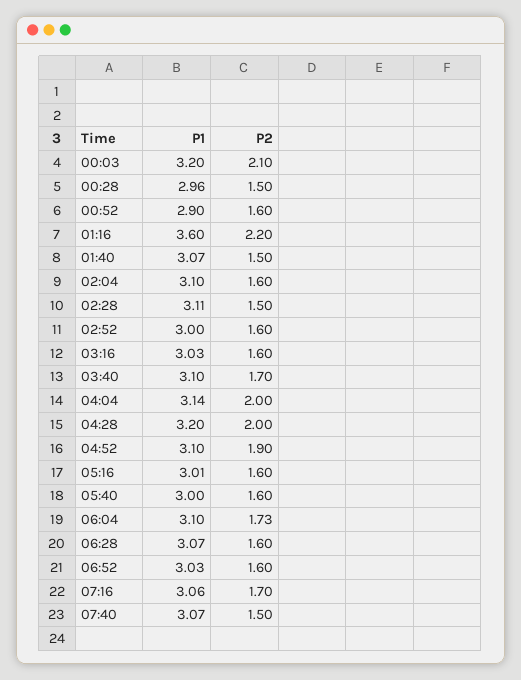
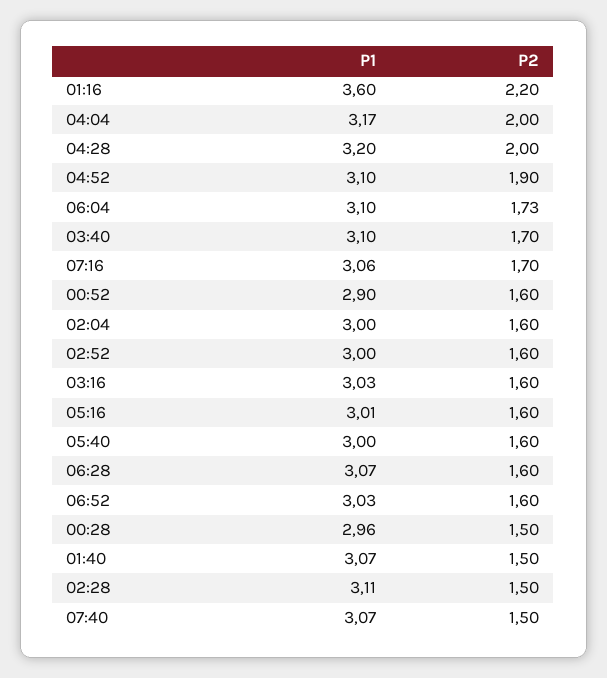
  {
    "P1": {
-     "00:03": 3.2,
      "00:28": 2.96,
      "00:52": 2.9,
      "01:16": 3.6,
      "01:40": 3.07,
-     "02:04": 3.1,
+     "02:04": 3,
      "02:28": 3.11,
      "02:52": 3,
      "03:16": 3.03,
      "03:40": 3.1,
-     "04:04": 3.14,
+     "04:04": 3.17,
      "04:28": 3.2,
      "04:52": 3.1,
      "05:16": 3.01,
      "05:40": 3,
      "06:04": 3.1,
      "06:28": 3.07,
      "06:52": 3.03,
      "07:16": 3.06,
      "07:40": 3.07
    },
    "P2": {
-     "00:03": 2.1,
      "00:28": 1.5,
      "00:52": 1.6,
      "01:16": 2.2,
      "01:40": 1.5,
      "02:04": 1.6,
      "02:28": 1.5,
      "02:52": 1.6,
      "03:16": 1.6,
      "03:40": 1.7,
      "04:04": 2,
      "04:28": 2,
      "04:52": 1.9,
      "05:16": 1.6,
      "05:40": 1.6,
      "06:04": 1.73,
      "06:28": 1.6,
      "06:52": 1.6,
      "07:16": 1.7,
      "07:40": 1.5
    }
  }

